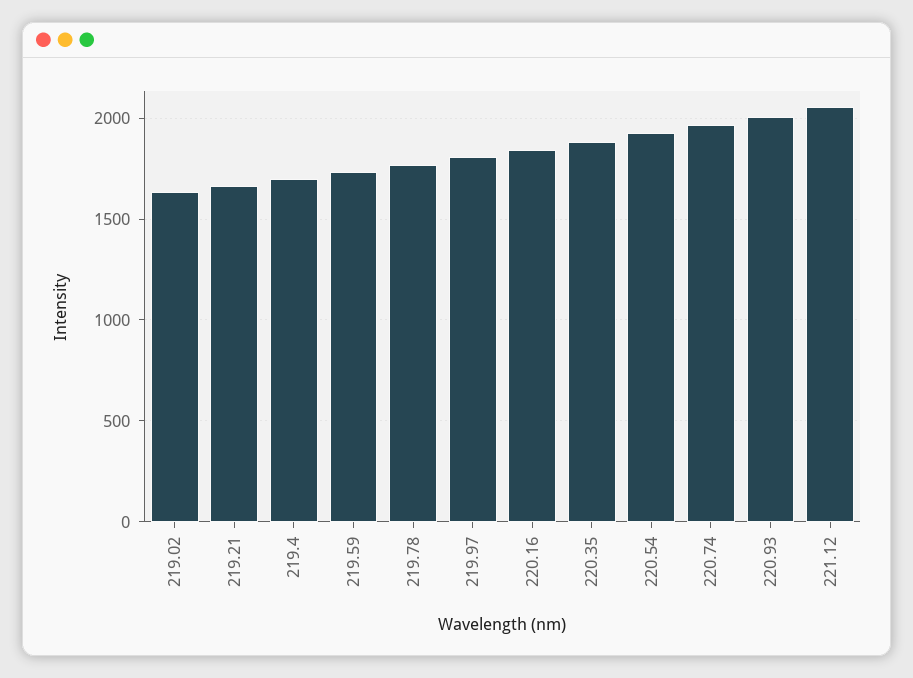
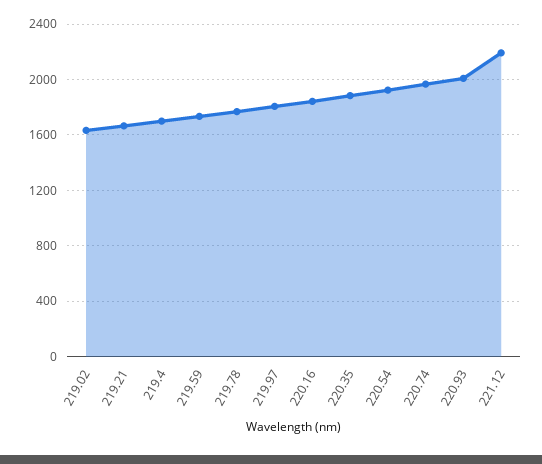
  {
    "219.02": 1650,
    "219.21": 1650,
    "219.4": 1700,
    "219.59": 1750,
    "219.78": 1750,
    "219.97": 1800,
    "220.16": 1850,
    "220.35": 1900,
    "220.54": 1900,
    "220.74": 1950,
    "220.93": 2000,
-   "221.12": 2050
+   "221.12": 2200
  }

